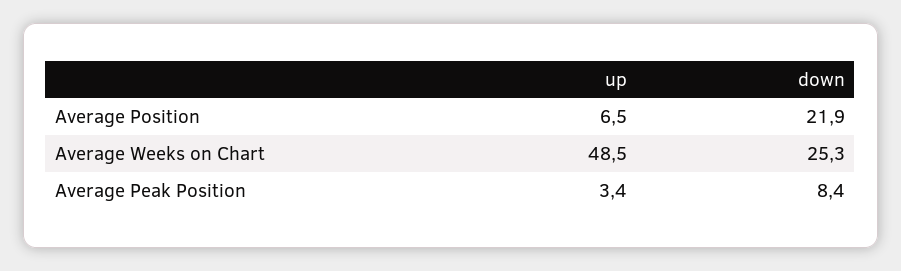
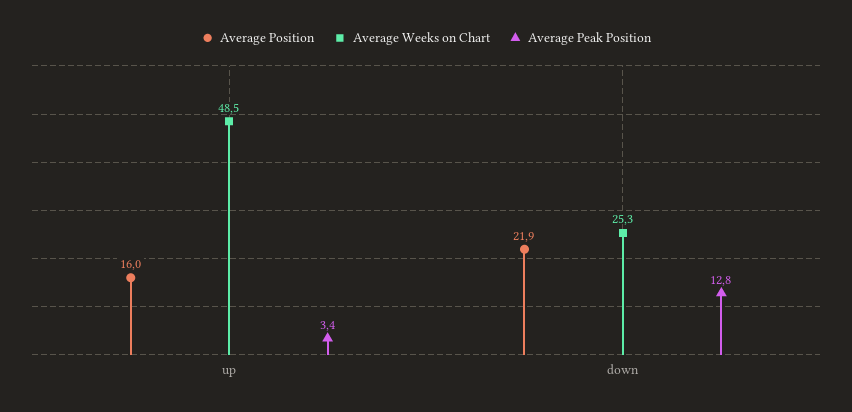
  {
    "Average Position": {
-     "up": 6.5,
+     "up": 16,
      "down": 21.9
    },
    "Average Weeks on Chart": {
      "up": 48.5,
      "down": 25.3
    },
    "Average Peak Position": {
      "up": 3.4,
-     "down": 8.4
+     "down": 12.8
    }
  }

